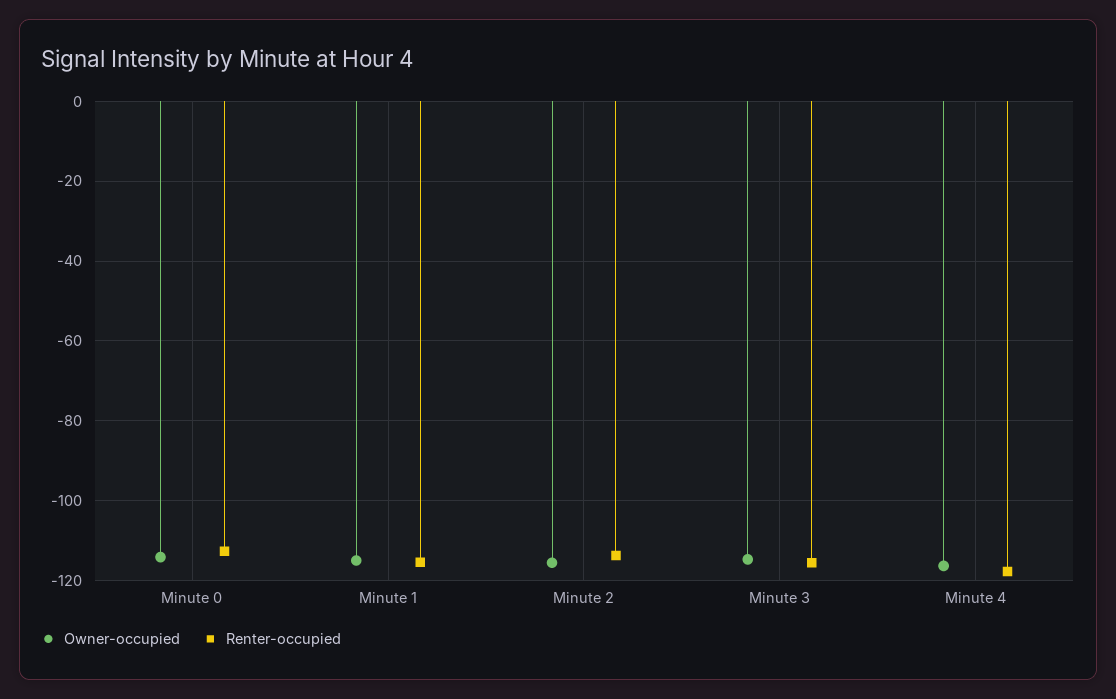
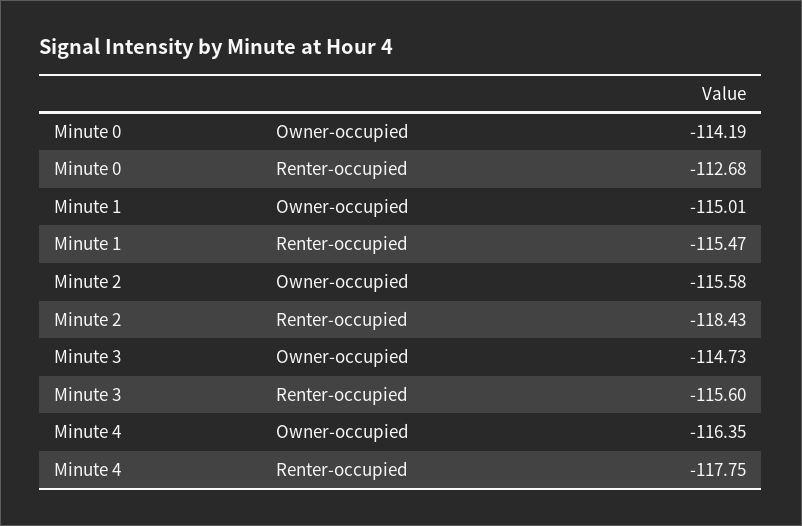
  {
    "Owner-occupied": {
      "Minute 0": -114.19,
      "Minute 1": -115.01,
      "Minute 2": -115.58,
      "Minute 3": -114.73,
      "Minute 4": -116.35
    },
    "Renter-occupied": {
      "Minute 0": -112.68,
      "Minute 1": -115.47,
-     "Minute 2": -114,
+     "Minute 2": -118.43,
      "Minute 3": -115.6,
      "Minute 4": -117.75
    }
  }

